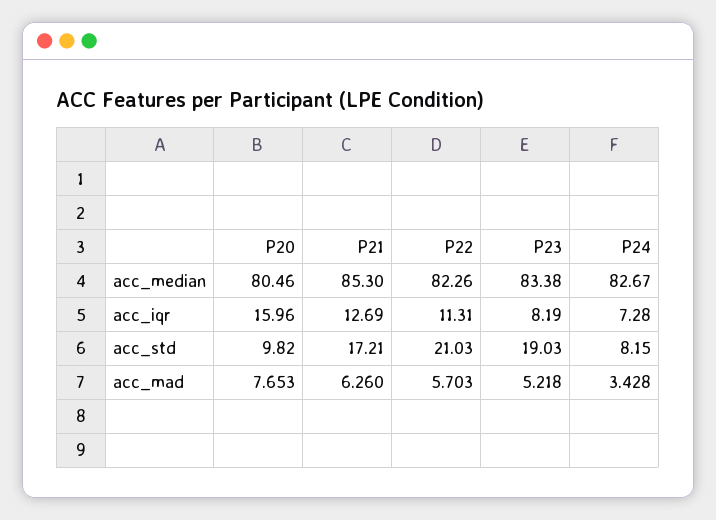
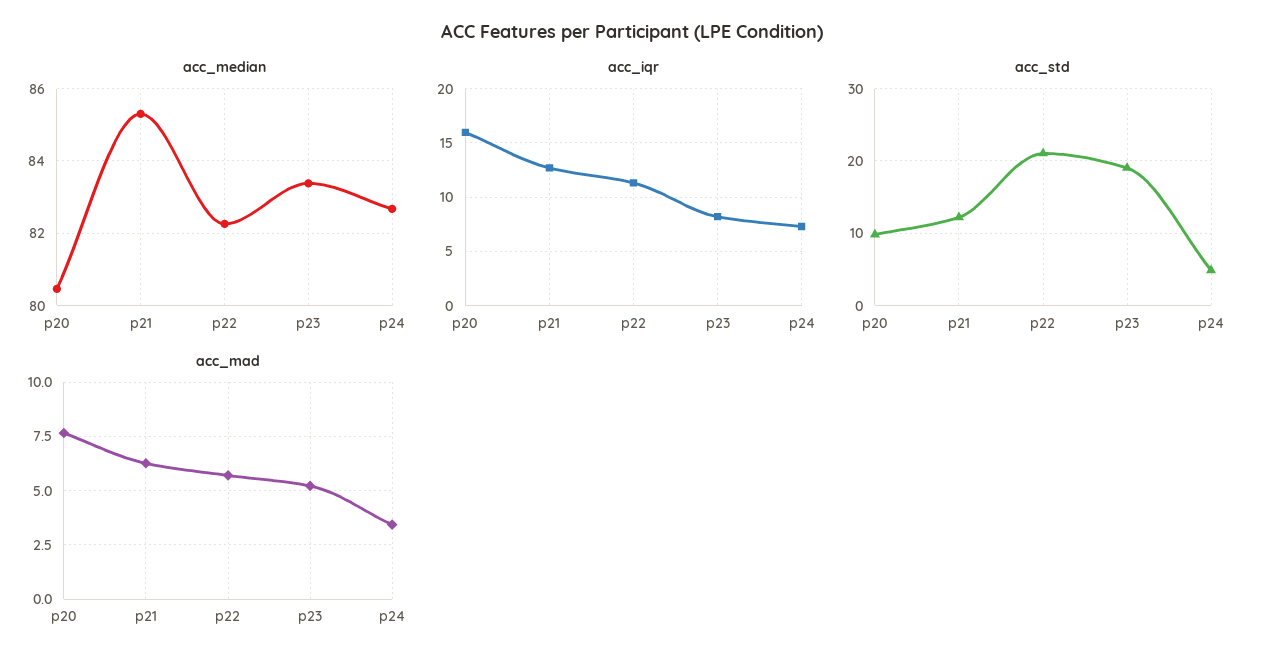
  {
    "acc_median": {
      "P20": 80.46,
      "P21": 85.3,
      "P22": 82.26,
      "P23": 83.38,
      "P24": 82.67
    },
    "acc_iqr": {
      "P20": 15.96,
      "P21": 12.69,
      "P22": 11.31,
      "P23": 8.19,
      "P24": 7.28
    },
    "acc_std": {
      "P20": 9.82,
-     "P21": 17.21,
+     "P21": 12,
      "P22": 21.03,
      "P23": 19.03,
-     "P24": 8.15
+     "P24": 5
    },
    "acc_mad": {
      "P20": 7.653,
      "P21": 6.26,
      "P22": 5.703,
      "P23": 5.218,
      "P24": 3.428
    }
  }

